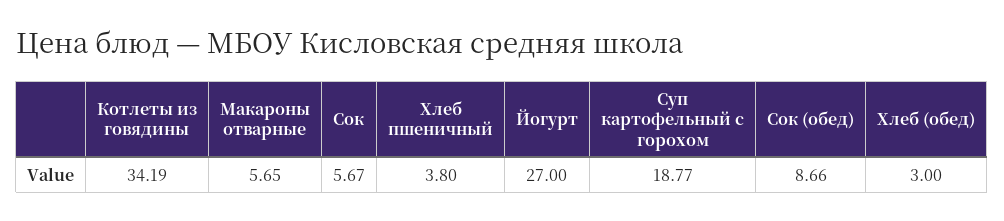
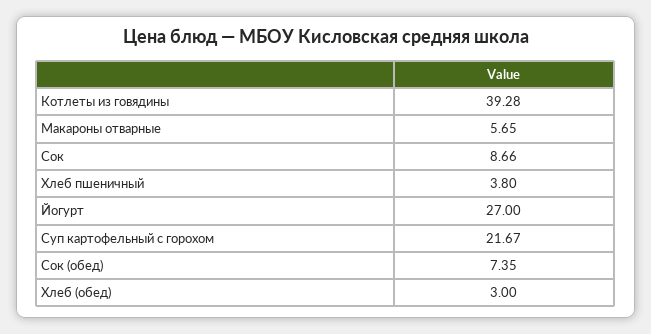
  {
-   "Котлеты из говядины": 34.19,
+   "Котлеты из говядины": 39.28,
    "Макароны отварные": 5.65,
-   "Сок": 5.67,
+   "Сок": 8.66,
    "Хлеб пшеничный": 3.8,
    "Йогурт": 27,
-   "Суп картофельный с горохом": 18.77,
+   "Суп картофельный с горохом": 21.67,
-   "Сок (обед)": 8.66,
+   "Сок (обед)": 7.35,
    "Хлеб (обед)": 3
  }

